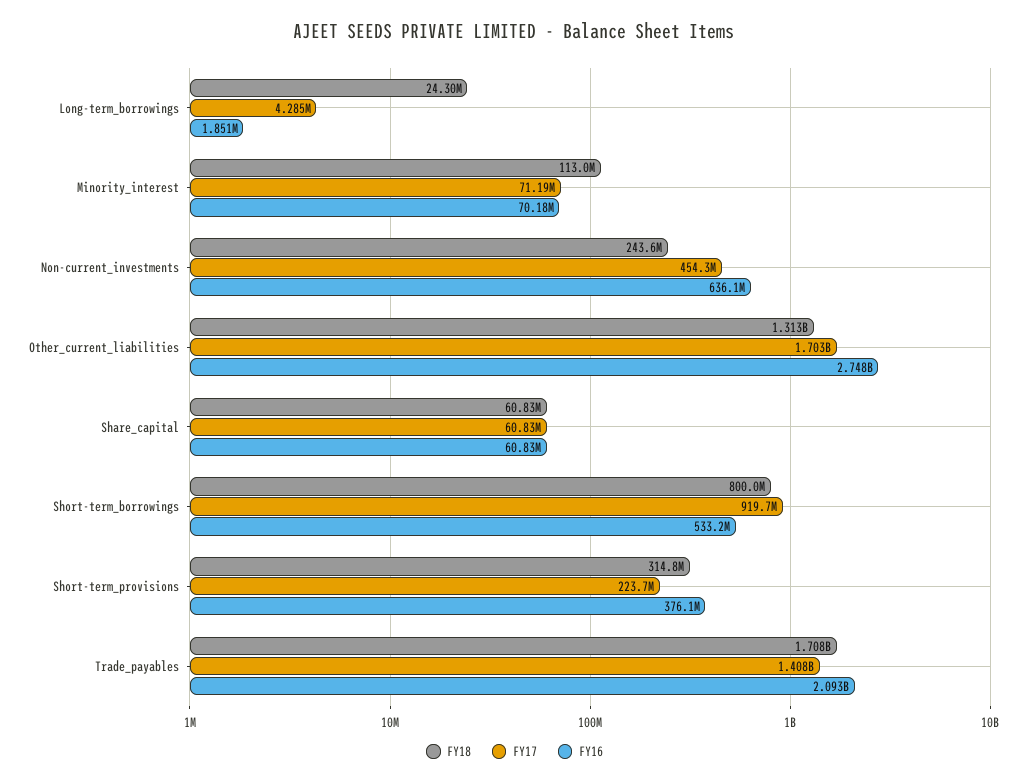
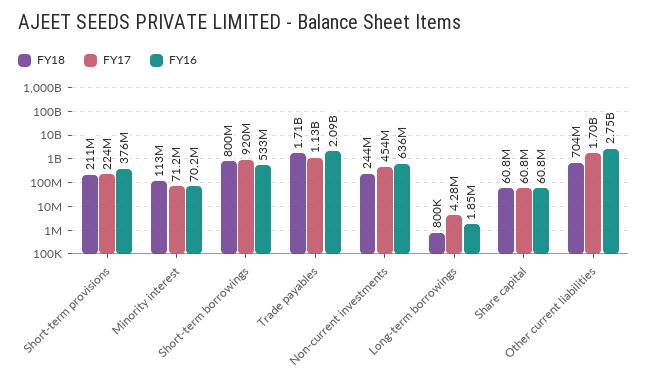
  {
    "FY18": {
-     "Long-term_borrowings": 24300000,
+     "Long-term_borrowings": 800000,
      "Minority_interest": 113000000,
      "Non-current_investments": 243600000,
-     "Other_current_liabilities": 1313000000,
+     "Other_current_liabilities": 704000000,
      "Share_capital": 60830000,
      "Short-term_borrowings": 800000000,
-     "Short-term_provisions": 314800000,
+     "Short-term_provisions": 211000000,
      "Trade_payables": 1708000000
    },
    "FY17": {
      "Long-term_borrowings": 4285000,
      "Minority_interest": 71190000,
      "Non-current_investments": 454300000,
      "Other_current_liabilities": 1703000000,
      "Share_capital": 60830000,
      "Short-term_borrowings": 919700000,
      "Short-term_provisions": 223700000,
-     "Trade_payables": 1408000000
+     "Trade_payables": 1130000000
    },
    "FY16": {
      "Long-term_borrowings": 1851000,
      "Minority_interest": 70180000,
      "Non-current_investments": 636100000,
      "Other_current_liabilities": 2748000000,
      "Share_capital": 60830000,
      "Short-term_borrowings": 533200000,
      "Short-term_provisions": 376100000,
      "Trade_payables": 2093000000
    }
  }

